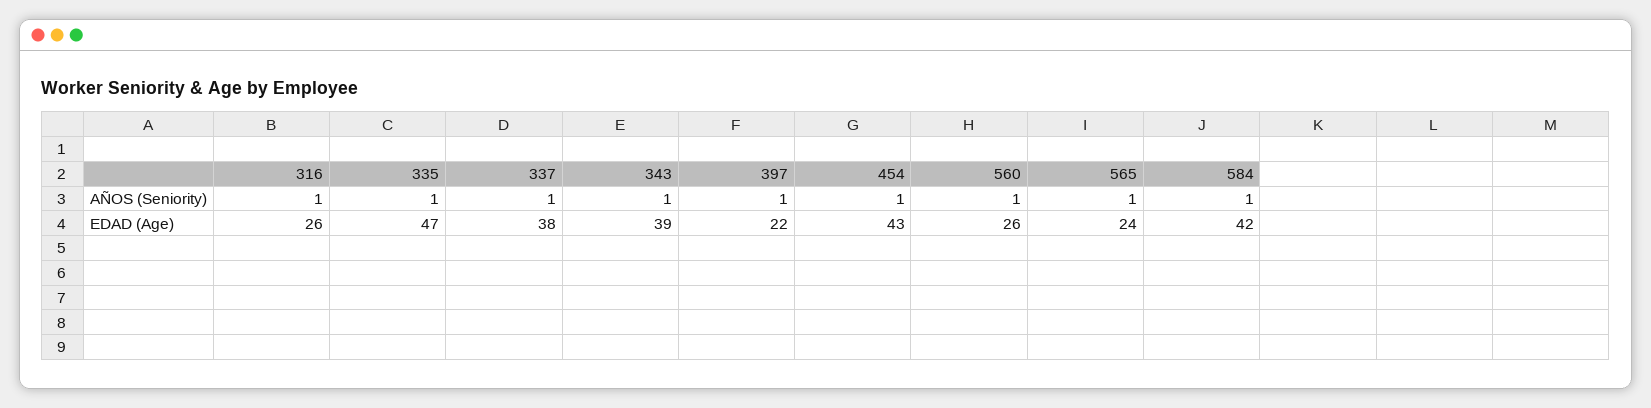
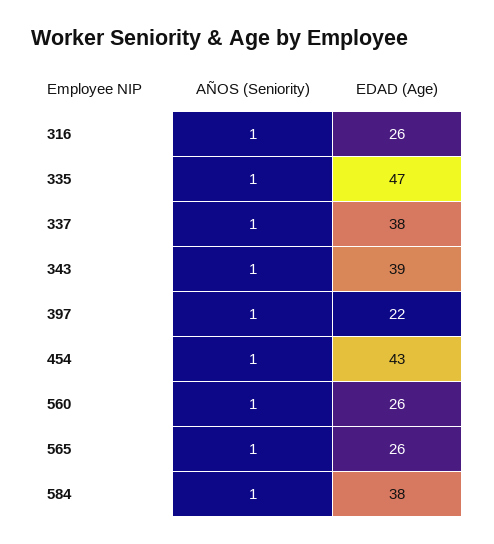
  {
    "316": {
      "AÑOS (Seniority)": 1,
      "EDAD (Age)": 26
    },
    "335": {
      "AÑOS (Seniority)": 1,
      "EDAD (Age)": 47
    },
    "337": {
      "AÑOS (Seniority)": 1,
      "EDAD (Age)": 38
    },
    "343": {
      "AÑOS (Seniority)": 1,
      "EDAD (Age)": 39
    },
    "397": {
      "AÑOS (Seniority)": 1,
      "EDAD (Age)": 22
    },
    "454": {
      "AÑOS (Seniority)": 1,
      "EDAD (Age)": 43
    },
    "560": {
      "AÑOS (Seniority)": 1,
      "EDAD (Age)": 26
    },
    "565": {
      "AÑOS (Seniority)": 1,
-     "EDAD (Age)": 24
+     "EDAD (Age)": 26
    },
    "584": {
      "AÑOS (Seniority)": 1,
-     "EDAD (Age)": 42
+     "EDAD (Age)": 38
    }
  }

